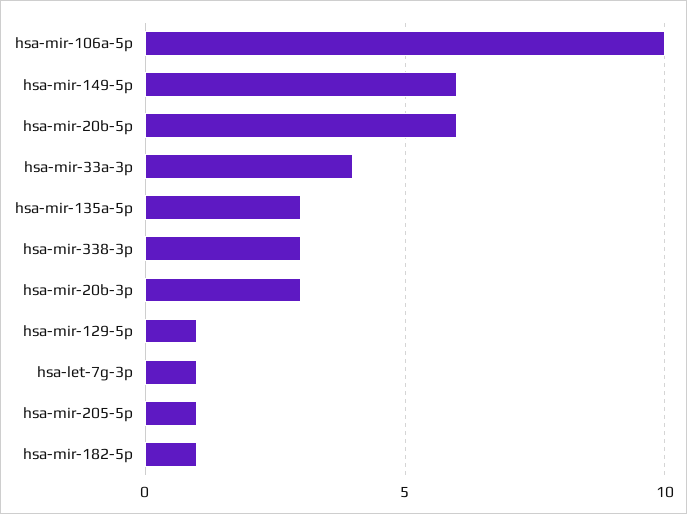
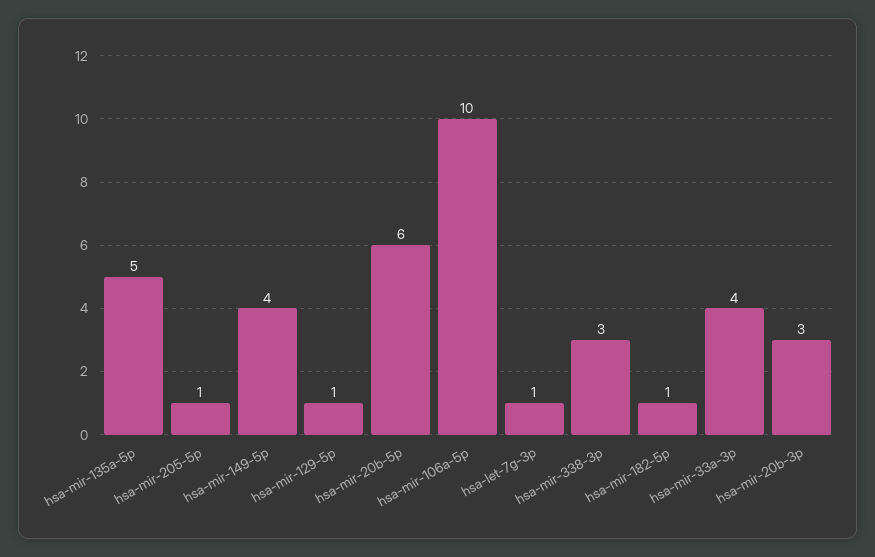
  {
    "hsa-mir-106a-5p": 10,
-   "hsa-mir-149-5p": 6,
+   "hsa-mir-149-5p": 4,
    "hsa-mir-20b-5p": 6,
    "hsa-mir-33a-3p": 4,
-   "hsa-mir-135a-5p": 3,
+   "hsa-mir-135a-5p": 5,
    "hsa-mir-338-3p": 3,
    "hsa-mir-20b-3p": 3,
    "hsa-mir-129-5p": 1,
    "hsa-let-7g-3p": 1,
    "hsa-mir-205-5p": 1,
    "hsa-mir-182-5p": 1
  }

